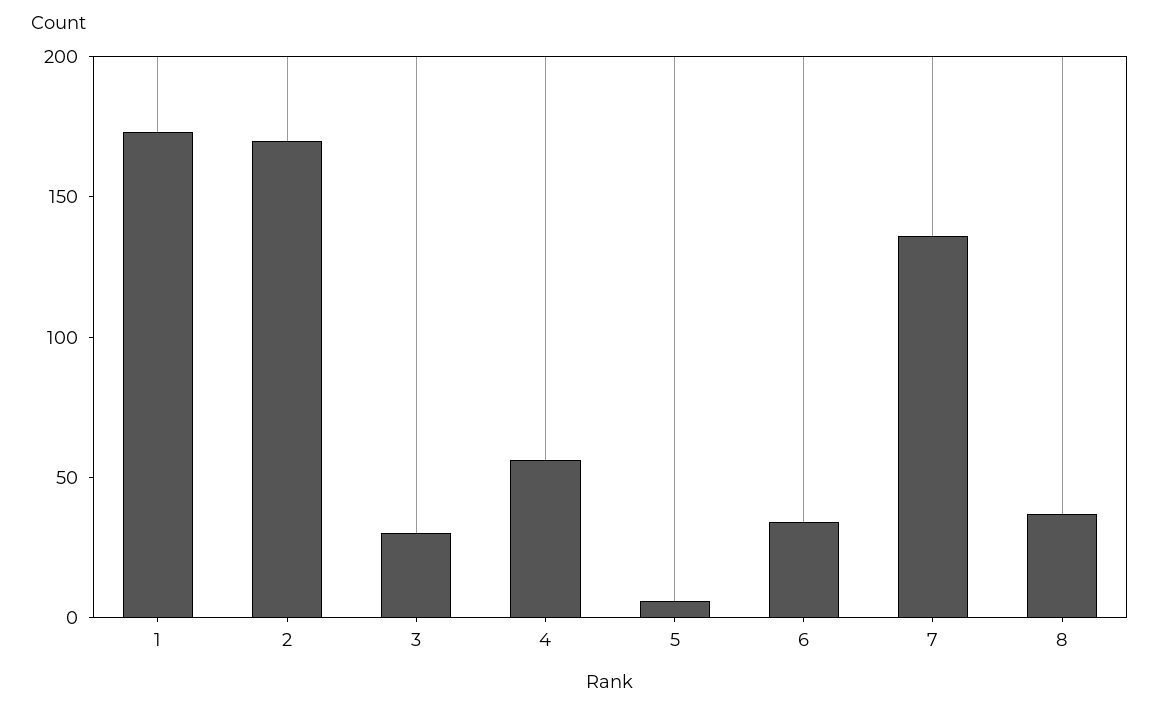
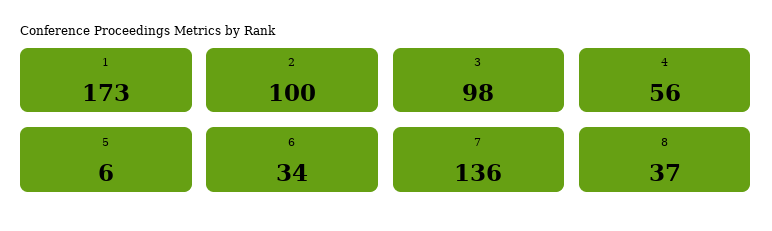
  {
    "1": 173,
-   "2": 170,
+   "2": 100,
-   "3": 30,
+   "3": 98,
    "4": 56,
    "5": 6,
    "6": 34,
    "7": 136,
    "8": 37
  }

